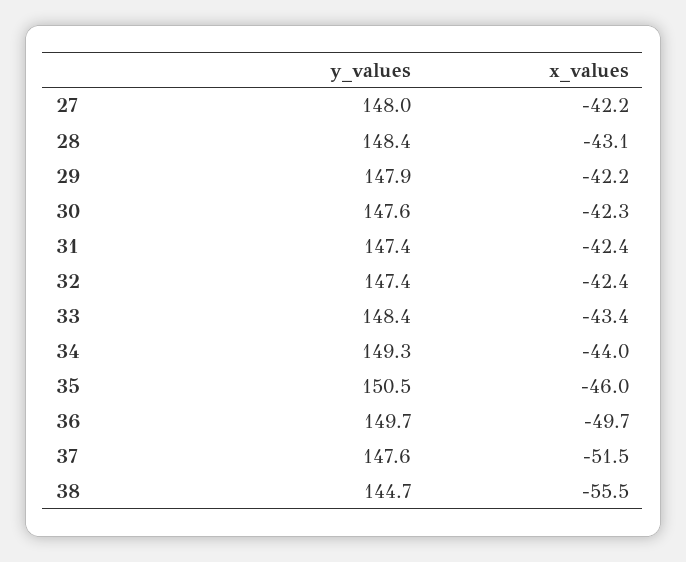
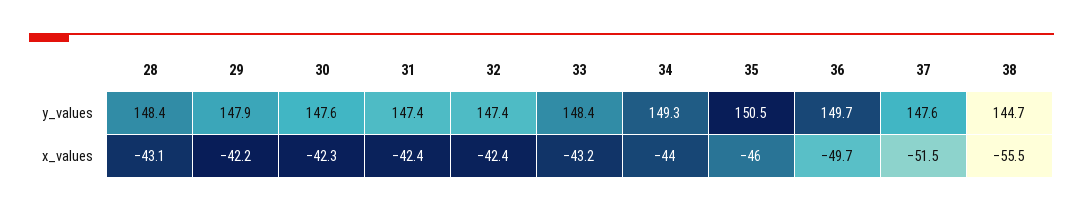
  {
    "y_values": {
-     "27": 148,
      "28": 148.4,
      "29": 147.9,
      "30": 147.6,
      "31": 147.4,
      "32": 147.4,
      "33": 148.4,
      "34": 149.3,
      "35": 150.5,
      "36": 149.7,
      "37": 147.6,
      "38": 144.7
    },
    "x_values": {
-     "27": -42.2,
      "28": -43.1,
      "29": -42.2,
      "30": -42.3,
      "31": -42.4,
      "32": -42.4,
-     "33": -43.4,
+     "33": -43.2,
      "34": -44,
      "35": -46,
      "36": -49.7,
      "37": -51.5,
      "38": -55.5
    }
  }

